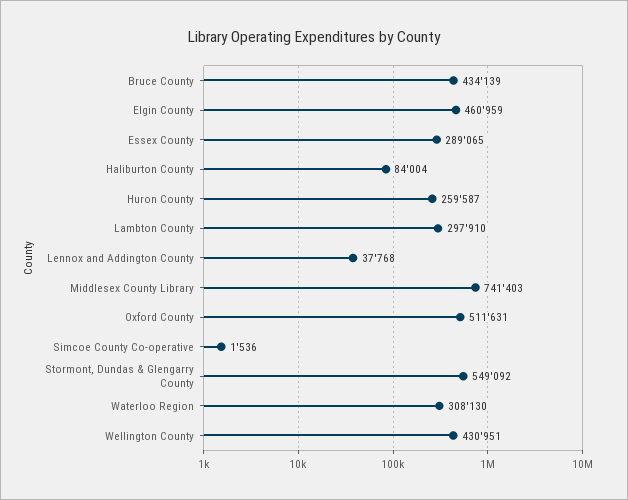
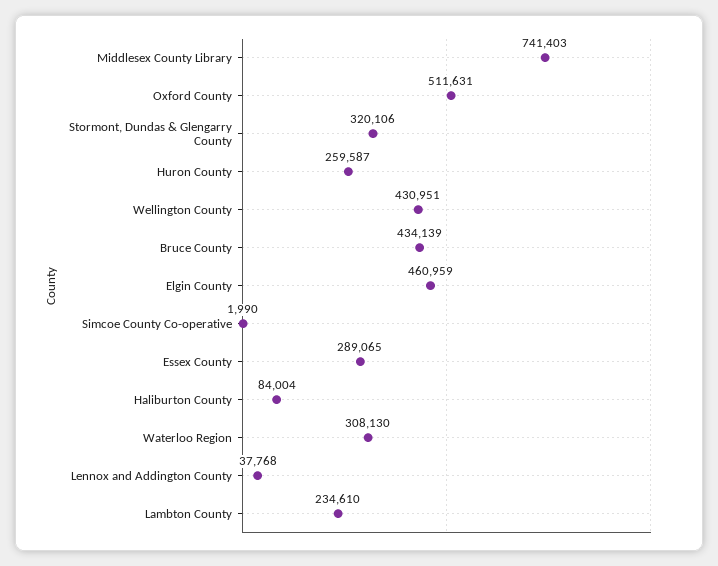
  {
    "Bruce County": 434139,
    "Elgin County": 460959,
    "Essex County": 289065,
    "Haliburton County": 84004,
    "Huron County": 259587,
-   "Lambton County": 297910,
+   "Lambton County": 234610,
    "Lennox and Addington County": 37768,
    "Middlesex County Library": 741403,
    "Oxford County": 511631,
-   "Simcoe County Co-operative": 1536,
+   "Simcoe County Co-operative": 1990,
-   "Stormont, Dundas & Glengarry County": 549092,
+   "Stormont, Dundas & Glengarry County": 320106,
    "Waterloo Region": 308130,
    "Wellington County": 430951
  }

